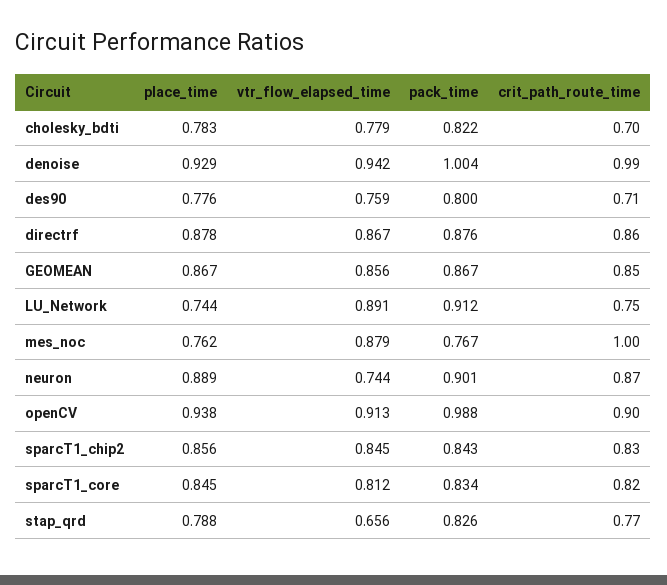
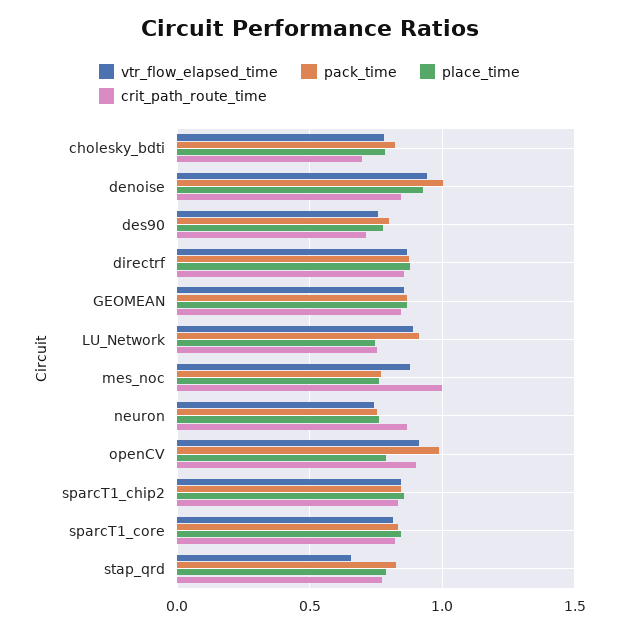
  {
    "place_time": {
      "cholesky_bdti": 0.783,
      "denoise": 0.929,
      "des90": 0.776,
      "directrf": 0.878,
      "GEOMEAN": 0.867,
      "LU_Network": 0.744,
      "mes_noc": 0.762,
-     "neuron": 0.889,
+     "neuron": 0.75,
-     "openCV": 0.938,
+     "openCV": 0.8,
      "sparcT1_chip2": 0.856,
      "sparcT1_core": 0.845,
      "stap_qrd": 0.788
    },
    "vtr_flow_elapsed_time": {
      "cholesky_bdti": 0.779,
      "denoise": 0.942,
      "des90": 0.759,
      "directrf": 0.867,
      "GEOMEAN": 0.856,
      "LU_Network": 0.891,
      "mes_noc": 0.879,
      "neuron": 0.744,
      "openCV": 0.913,
      "sparcT1_chip2": 0.845,
      "sparcT1_core": 0.812,
      "stap_qrd": 0.656
    },
    "pack_time": {
      "cholesky_bdti": 0.822,
      "denoise": 1.004,
      "des90": 0.8,
      "directrf": 0.876,
      "GEOMEAN": 0.867,
      "LU_Network": 0.912,
      "mes_noc": 0.767,
-     "neuron": 0.901,
+     "neuron": 0.75,
      "openCV": 0.988,
      "sparcT1_chip2": 0.843,
      "sparcT1_core": 0.834,
      "stap_qrd": 0.826
    },
    "crit_path_route_time": {
      "cholesky_bdti": 0.7,
-     "denoise": 0.99,
+     "denoise": 0.85,
      "des90": 0.71,
      "directrf": 0.86,
      "GEOMEAN": 0.85,
      "LU_Network": 0.75,
      "mes_noc": 1,
      "neuron": 0.87,
      "openCV": 0.9,
      "sparcT1_chip2": 0.83,
      "sparcT1_core": 0.82,
      "stap_qrd": 0.77
    }
  }

